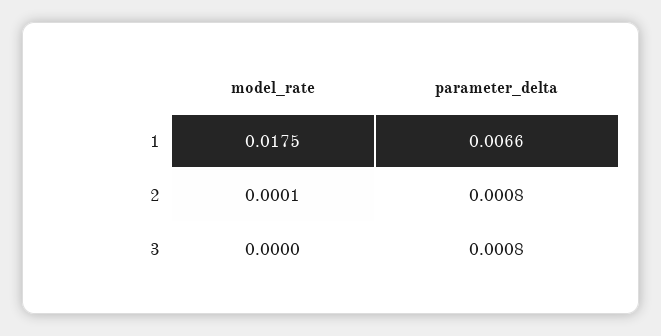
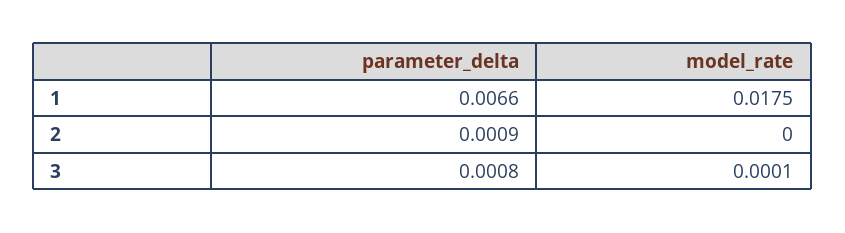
  {
    "model_rate": {
      "1": 0.0175,
-     "2": 0.0001,
+     "2": 0,
-     "3": 0
+     "3": 0.0001
    },
    "parameter_delta": {
      "1": 0.0066,
-     "2": 0.0008,
+     "2": 0.0009,
      "3": 0.0008
    }
  }

